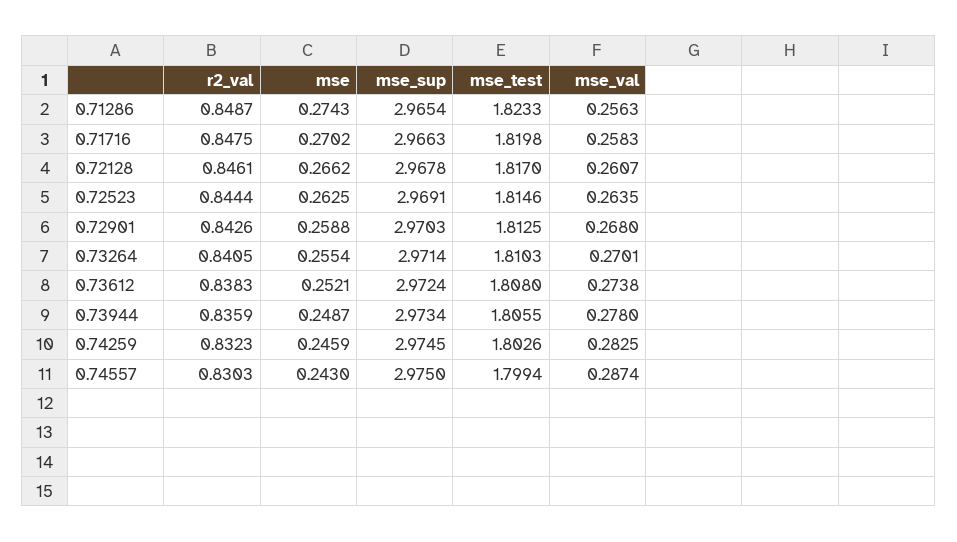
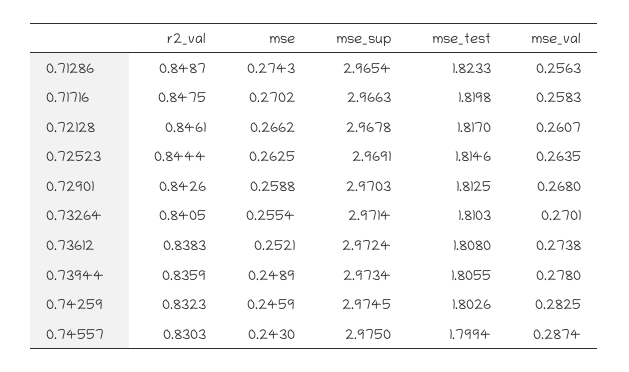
  {
    "r2_val": {
      "0.71286": 0.8487,
      "0.71716": 0.8475,
      "0.72128": 0.8461,
      "0.72523": 0.8444,
      "0.72901": 0.8426,
      "0.73264": 0.8405,
      "0.73612": 0.8383,
      "0.73944": 0.8359,
      "0.74259": 0.8323,
      "0.74557": 0.8303
    },
    "mse": {
      "0.71286": 0.2743,
      "0.71716": 0.2702,
      "0.72128": 0.2662,
      "0.72523": 0.2625,
      "0.72901": 0.2588,
      "0.73264": 0.2554,
      "0.73612": 0.2521,
-     "0.73944": 0.2487,
+     "0.73944": 0.2489,
      "0.74259": 0.2459,
      "0.74557": 0.243
    },
    "mse_sup": {
      "0.71286": 2.9654,
      "0.71716": 2.9663,
      "0.72128": 2.9678,
      "0.72523": 2.9691,
      "0.72901": 2.9703,
      "0.73264": 2.9714,
      "0.73612": 2.9724,
      "0.73944": 2.9734,
      "0.74259": 2.9745,
      "0.74557": 2.975
    },
    "mse_test": {
      "0.71286": 1.8233,
      "0.71716": 1.8198,
      "0.72128": 1.817,
      "0.72523": 1.8146,
      "0.72901": 1.8125,
      "0.73264": 1.8103,
      "0.73612": 1.808,
      "0.73944": 1.8055,
      "0.74259": 1.8026,
      "0.74557": 1.7994
    },
    "mse_val": {
      "0.71286": 0.2563,
      "0.71716": 0.2583,
      "0.72128": 0.2607,
      "0.72523": 0.2635,
      "0.72901": 0.268,
      "0.73264": 0.2701,
      "0.73612": 0.2738,
      "0.73944": 0.278,
      "0.74259": 0.2825,
      "0.74557": 0.2874
    }
  }

